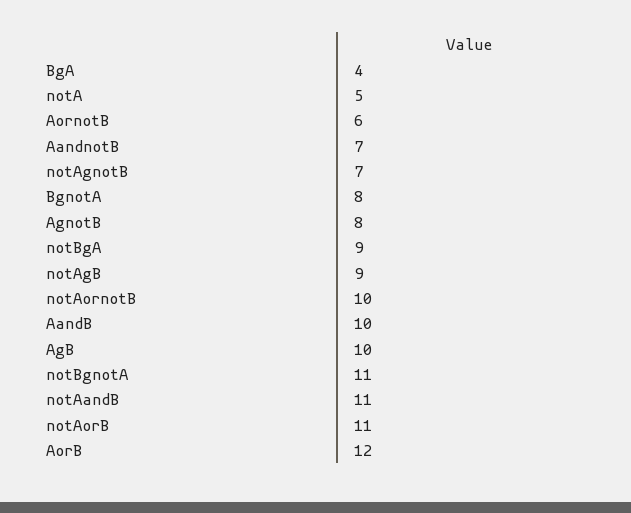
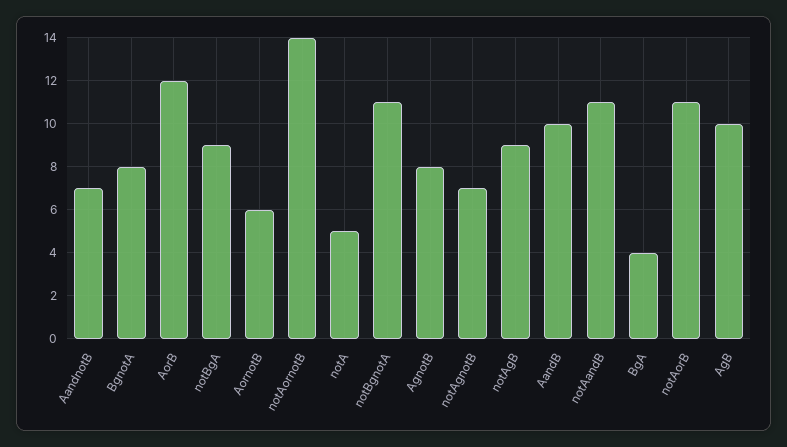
  {
    "BgA": 4,
    "notA": 5,
    "AornotB": 6,
    "AandnotB": 7,
    "notAgnotB": 7,
    "BgnotA": 8,
    "AgnotB": 8,
    "notBgA": 9,
    "notAgB": 9,
-   "notAornotB": 10,
+   "notAornotB": 14,
    "AandB": 10,
    "AgB": 10,
    "notBgnotA": 11,
    "notAandB": 11,
    "notAorB": 11,
    "AorB": 12
  }

